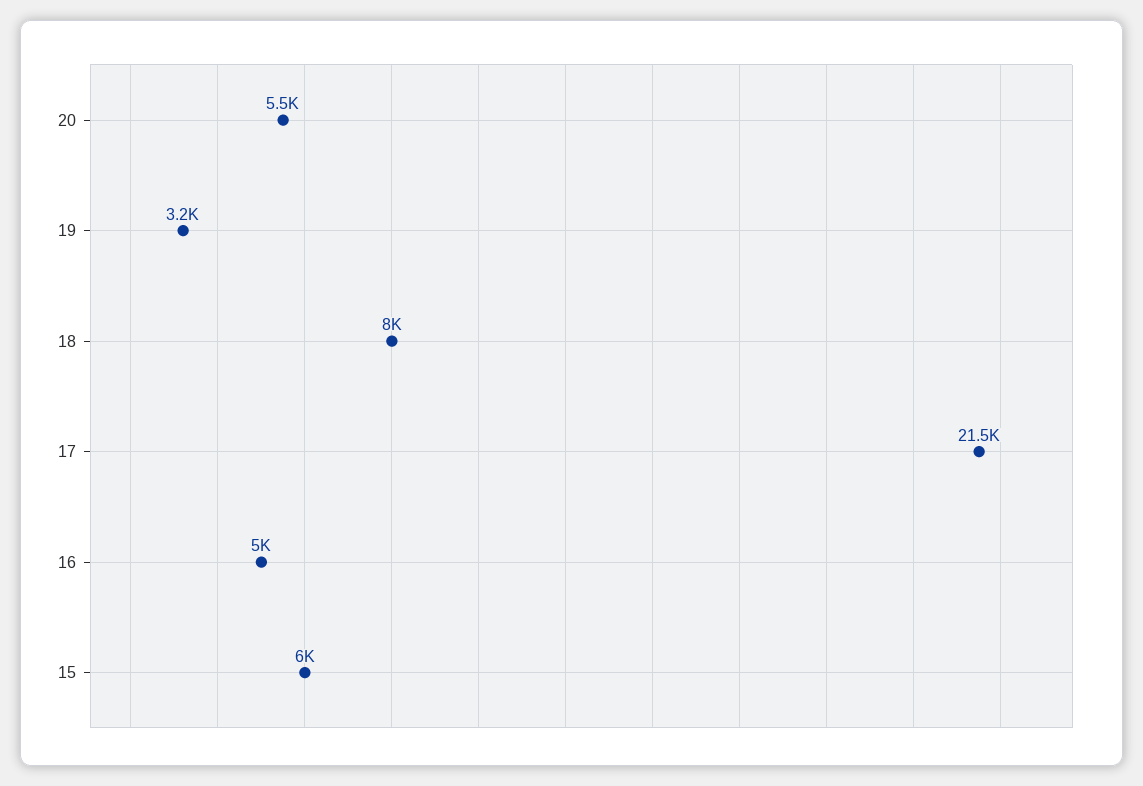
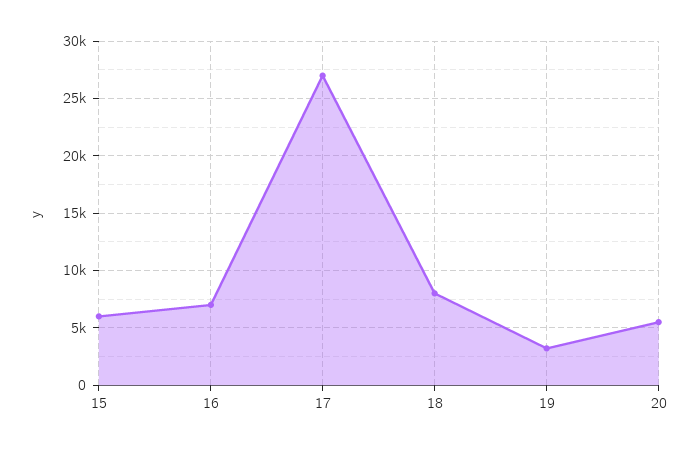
  {
    "20": 5500,
    "19": 3200,
    "18": 8000,
-   "17": 21500,
+   "17": 27000,
-   "16": 5000,
+   "16": 7000,
    "15": 6000
  }

